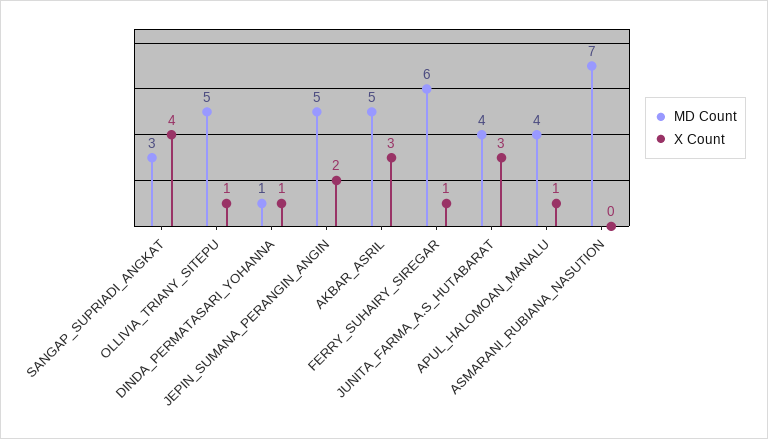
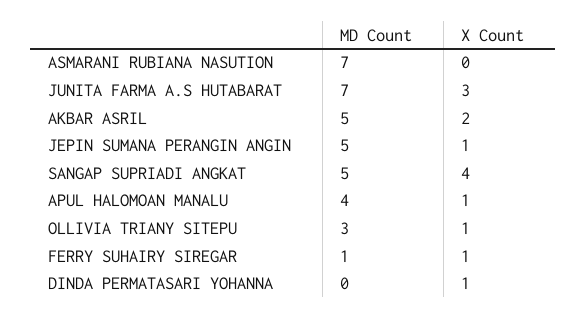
  {
    "MD Count": {
-     "SANGAP_SUPRIADI_ANGKAT": 3,
+     "SANGAP_SUPRIADI_ANGKAT": 5,
-     "OLLIVIA_TRIANY_SITEPU": 5,
+     "OLLIVIA_TRIANY_SITEPU": 3,
-     "DINDA_PERMATASARI_YOHANNA": 1,
+     "DINDA_PERMATASARI_YOHANNA": 0,
      "JEPIN_SUMANA_PERANGIN_ANGIN": 5,
      "AKBAR_ASRIL": 5,
-     "FERRY_SUHAIRY_SIREGAR": 6,
+     "FERRY_SUHAIRY_SIREGAR": 1,
-     "JUNITA_FARMA_A.S_HUTABARAT": 4,
+     "JUNITA_FARMA_A.S_HUTABARAT": 7,
      "APUL_HALOMOAN_MANALU": 4,
      "ASMARANI_RUBIANA_NASUTION": 7
    },
    "X Count": {
      "SANGAP_SUPRIADI_ANGKAT": 4,
      "OLLIVIA_TRIANY_SITEPU": 1,
      "DINDA_PERMATASARI_YOHANNA": 1,
-     "JEPIN_SUMANA_PERANGIN_ANGIN": 2,
+     "JEPIN_SUMANA_PERANGIN_ANGIN": 1,
-     "AKBAR_ASRIL": 3,
+     "AKBAR_ASRIL": 2,
      "FERRY_SUHAIRY_SIREGAR": 1,
      "JUNITA_FARMA_A.S_HUTABARAT": 3,
      "APUL_HALOMOAN_MANALU": 1,
      "ASMARANI_RUBIANA_NASUTION": 0
    }
  }

